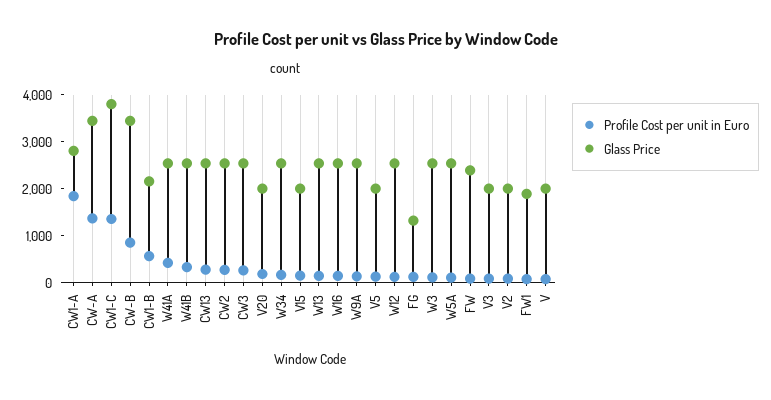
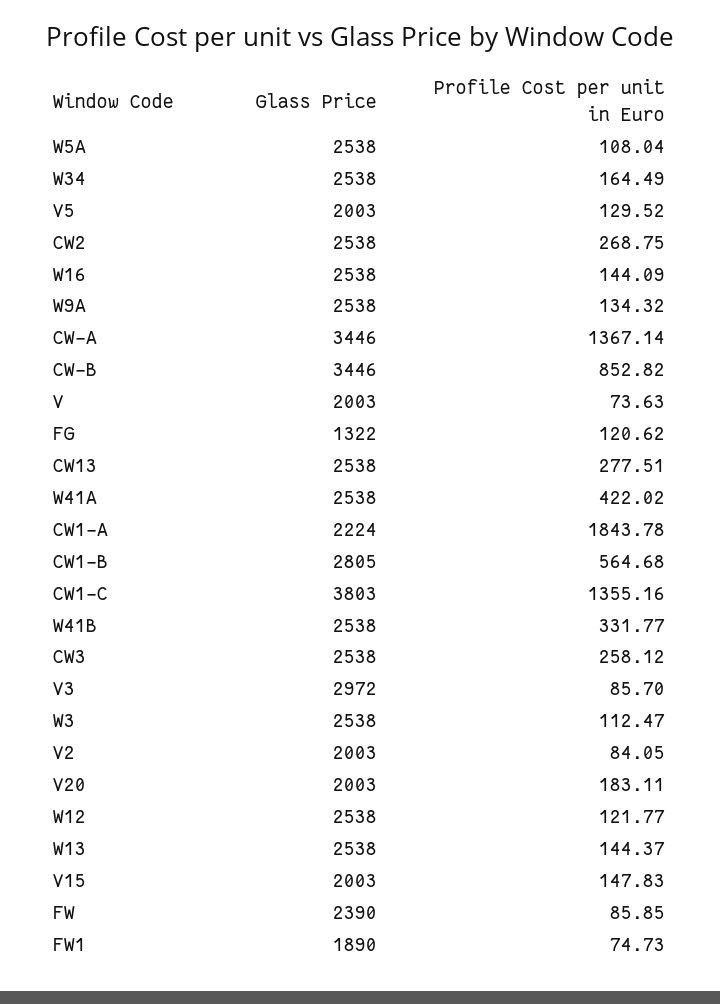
  {
    "Profile Cost per unit in Euro": {
      "CW1-A": 1843.78,
      "CW-A": 1367.14,
      "CW1-C": 1355.16,
      "CW-B": 852.82,
      "CW1-B": 564.68,
      "W41A": 422.02,
      "W41B": 331.77,
      "CW13": 277.51,
      "CW2": 268.75,
      "CW3": 258.12,
      "V20": 183.11,
      "W34": 164.49,
      "V15": 147.83,
      "W13": 144.37,
      "W16": 144.09,
      "W9A": 134.32,
      "V5": 129.52,
      "W12": 121.77,
      "FG": 120.62,
      "W3": 112.47,
      "W5A": 108.04,
      "FW": 85.85,
      "V3": 85.7,
      "V2": 84.05,
      "FW1": 74.73,
      "V": 73.63
    },
    "Glass Price": {
-     "CW1-A": 2800,
+     "CW1-A": 2224,
      "CW-A": 3446,
      "CW1-C": 3803,
      "CW-B": 3446,
-     "CW1-B": 2200,
+     "CW1-B": 2805,
      "W41A": 2538,
      "W41B": 2538,
      "CW13": 2538,
      "CW2": 2538,
      "CW3": 2538,
      "V20": 2003,
      "W34": 2538,
      "V15": 2003,
      "W13": 2538,
      "W16": 2538,
      "W9A": 2538,
      "V5": 2003,
      "W12": 2538,
      "FG": 1322,
      "W3": 2538,
      "W5A": 2538,
      "FW": 2390,
-     "V3": 2000,
+     "V3": 2972,
      "V2": 2003,
      "FW1": 1890,
      "V": 2003
    }
  }

